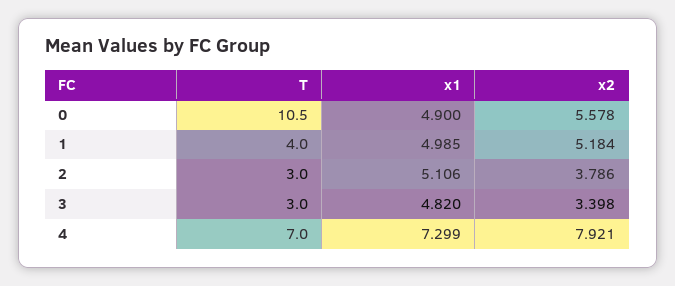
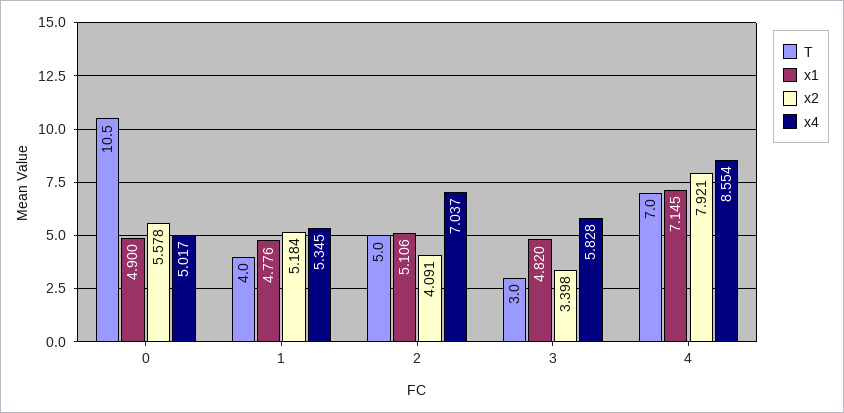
  {
    "T": {
      "0": 10.5,
      "1": 4,
-     "2": 3,
+     "2": 5,
      "3": 3,
      "4": 7
    },
    "x1": {
      "0": 4.9,
-     "1": 4.985,
+     "1": 4.776,
      "2": 5.106,
      "3": 4.82,
-     "4": 7.299
+     "4": 7.145
    },
    "x2": {
      "0": 5.578,
      "1": 5.184,
-     "2": 3.786,
+     "2": 4.091,
      "3": 3.398,
      "4": 7.921
-   }
+   },
+   "x4": {
+     "0": 5.017,
+     "1": 5.345,
+     "2": 7.037,
+     "3": 5.828,
+     "4": 8.554
+   }
  }

